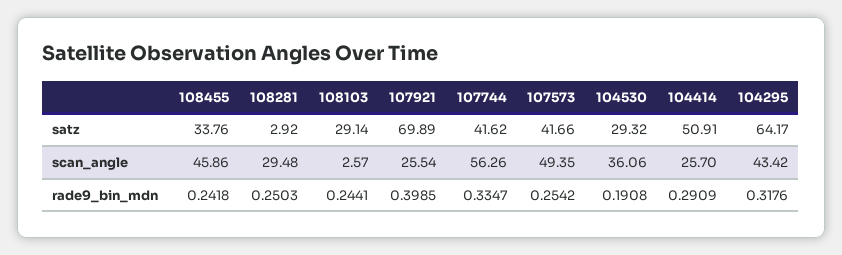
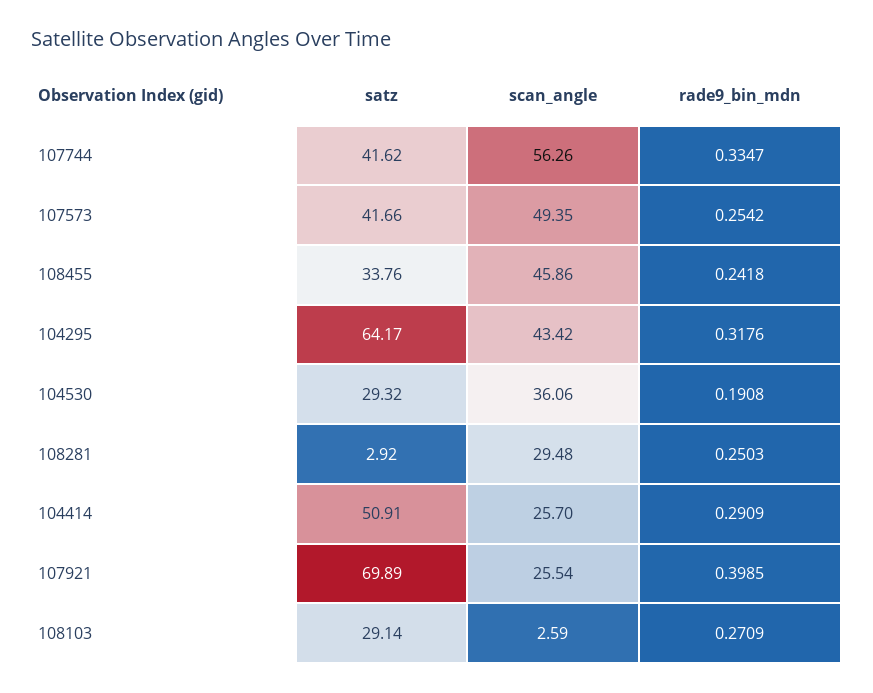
  {
    "108455": {
      "satz": 33.76,
      "scan_angle": 45.86,
      "rade9_bin_mdn": 0.2418
    },
    "108281": {
      "satz": 2.92,
      "scan_angle": 29.48,
      "rade9_bin_mdn": 0.2503
    },
    "108103": {
      "satz": 29.14,
-     "scan_angle": 2.57,
+     "scan_angle": 2.59,
-     "rade9_bin_mdn": 0.2441
+     "rade9_bin_mdn": 0.2709
    },
    "107921": {
      "satz": 69.89,
      "scan_angle": 25.54,
      "rade9_bin_mdn": 0.3985
    },
    "107744": {
      "satz": 41.62,
      "scan_angle": 56.26,
      "rade9_bin_mdn": 0.3347
    },
    "107573": {
      "satz": 41.66,
      "scan_angle": 49.35,
      "rade9_bin_mdn": 0.2542
    },
    "104530": {
      "satz": 29.32,
      "scan_angle": 36.06,
      "rade9_bin_mdn": 0.1908
    },
    "104414": {
      "satz": 50.91,
      "scan_angle": 25.7,
      "rade9_bin_mdn": 0.2909
    },
    "104295": {
      "satz": 64.17,
      "scan_angle": 43.42,
      "rade9_bin_mdn": 0.3176
    }
  }

